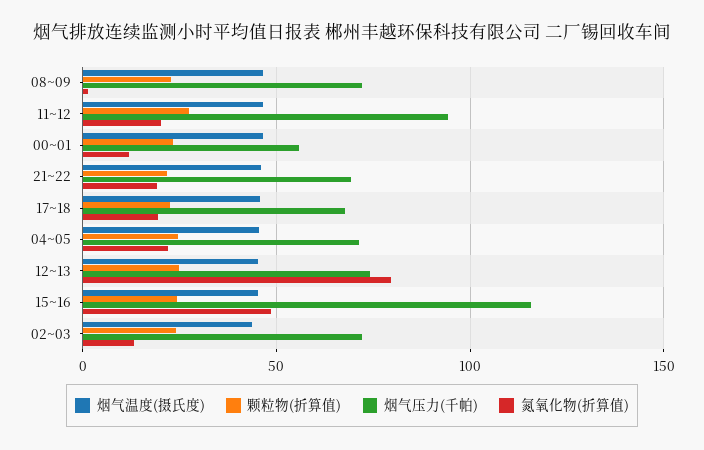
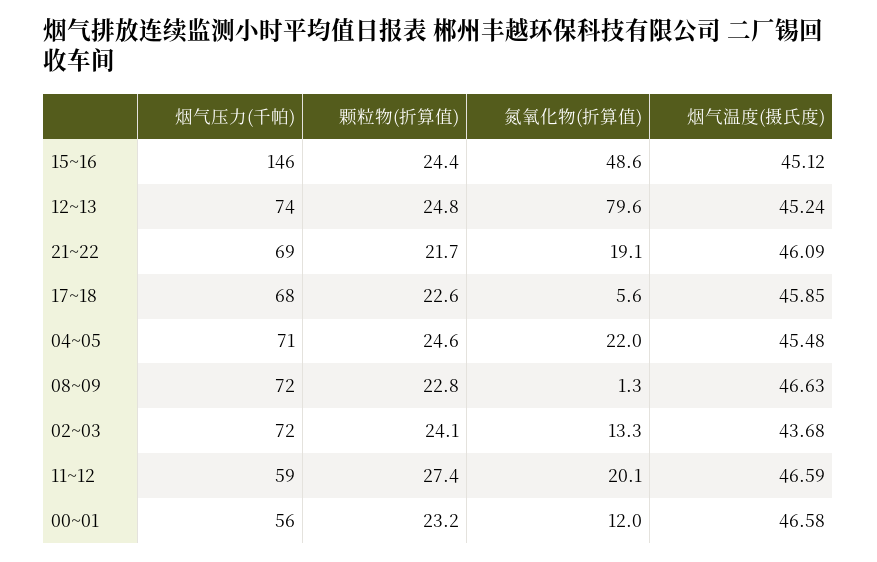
  {
    "烟气温度(摄氏度)": {
      "08~09": 46.63,
      "11~12": 46.59,
      "00~01": 46.58,
      "21~22": 46.09,
      "17~18": 45.85,
      "04~05": 45.48,
      "12~13": 45.24,
      "15~16": 45.12,
      "02~03": 43.68
    },
    "颗粒物(折算值)": {
      "08~09": 22.8,
      "11~12": 27.4,
      "00~01": 23.2,
      "21~22": 21.7,
      "17~18": 22.6,
      "04~05": 24.6,
      "12~13": 24.8,
      "15~16": 24.4,
      "02~03": 24.1
    },
    "烟气压力(千帕)": {
      "08~09": 72,
-     "11~12": 95,
+     "11~12": 59,
      "00~01": 56,
      "21~22": 69,
      "17~18": 68,
      "04~05": 71,
      "12~13": 74,
-     "15~16": 115,
+     "15~16": 146,
      "02~03": 72
    },
    "氮氧化物(折算值)": {
      "08~09": 1.3,
      "11~12": 20.1,
      "00~01": 12,
      "21~22": 19.1,
-     "17~18": 20,
+     "17~18": 5.6,
      "04~05": 22,
      "12~13": 79.6,
      "15~16": 48.6,
      "02~03": 13.3
    }
  }

